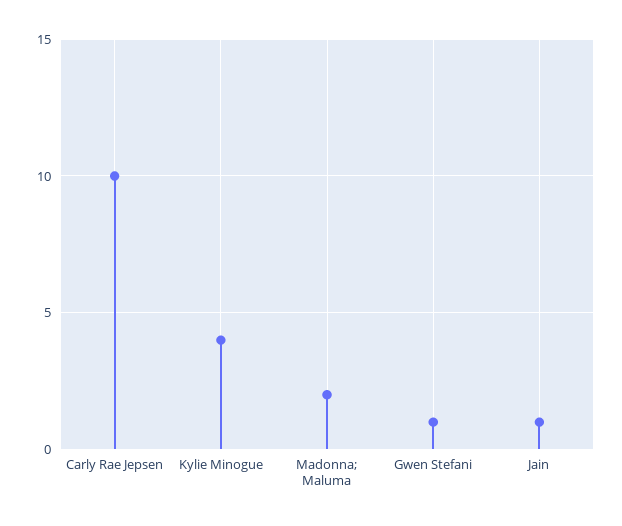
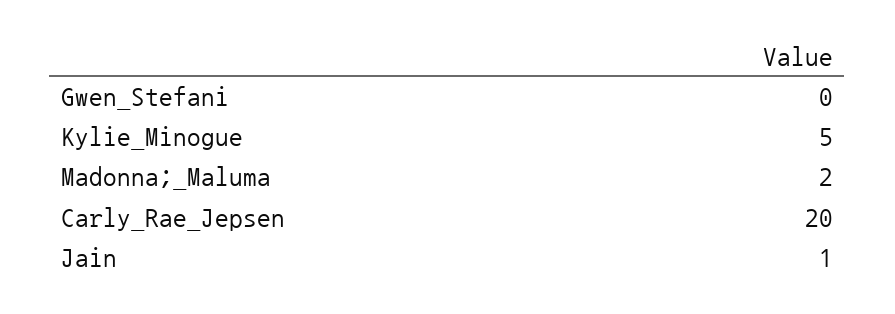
  {
-   "Carly Rae Jepsen": 10,
+   "Carly Rae Jepsen": 20,
-   "Kylie Minogue": 4,
+   "Kylie Minogue": 5,
    "Madonna; Maluma": 2,
-   "Gwen Stefani": 1,
+   "Gwen Stefani": 0,
    "Jain": 1
  }

